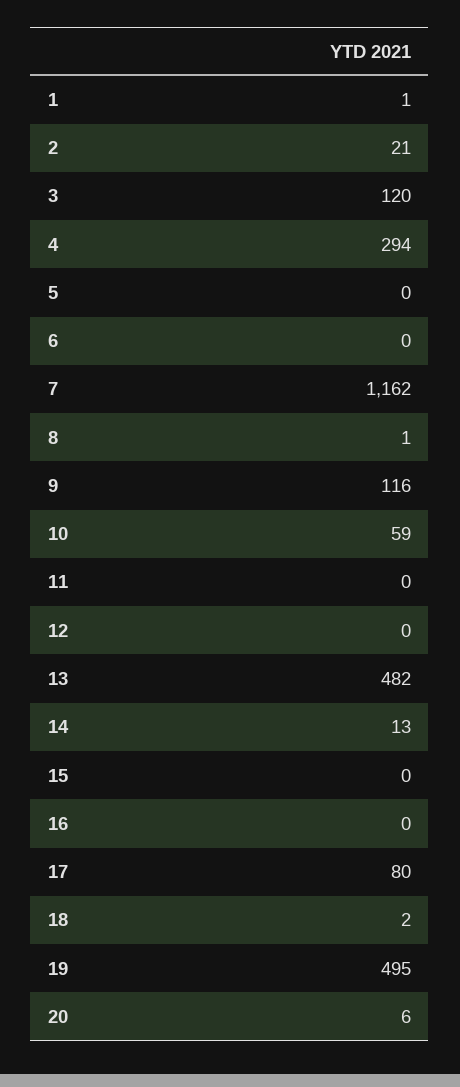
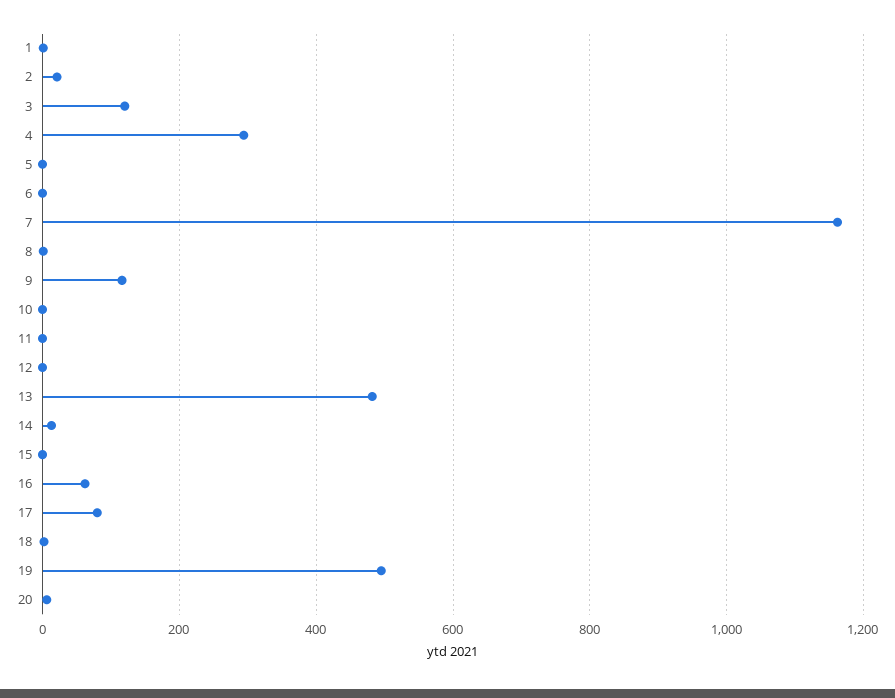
  {
    "1": 1,
    "2": 21,
    "3": 120,
    "4": 294,
    "5": 0,
    "6": 0,
    "7": 1162,
    "8": 1,
    "9": 116,
-   "10": 59,
+   "10": 0,
    "11": 0,
    "12": 0,
    "13": 482,
    "14": 13,
    "15": 0,
-   "16": 0,
+   "16": 60,
    "17": 80,
    "18": 2,
    "19": 495,
    "20": 6
  }

